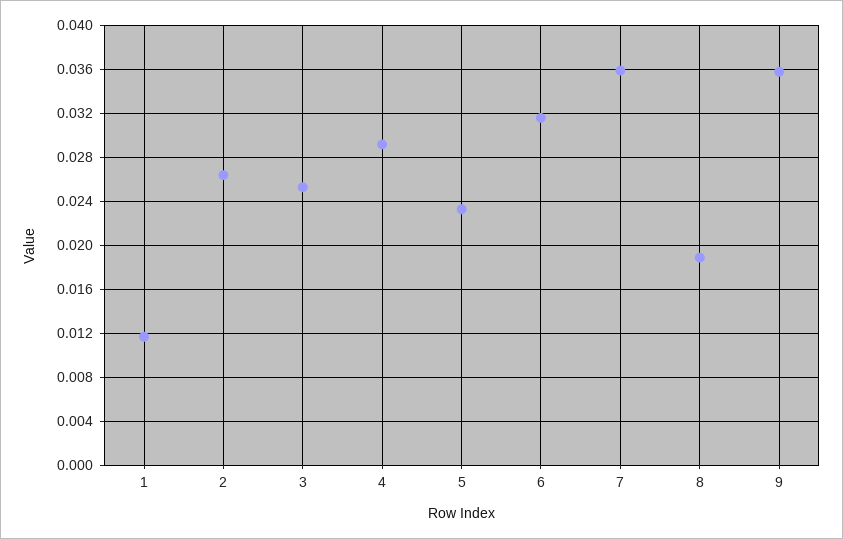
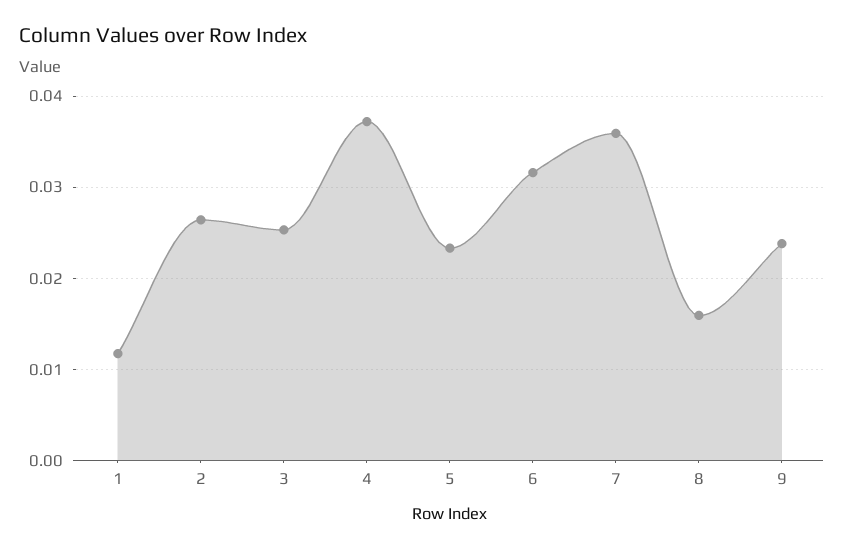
  {
    "1": 0.012,
    "2": 0.026,
    "3": 0.025,
-   "4": 0.029,
+   "4": 0.037,
    "5": 0.023,
    "6": 0.032,
    "7": 0.036,
-   "8": 0.019,
+   "8": 0.016,
-   "9": 0.036
+   "9": 0.024
  }

